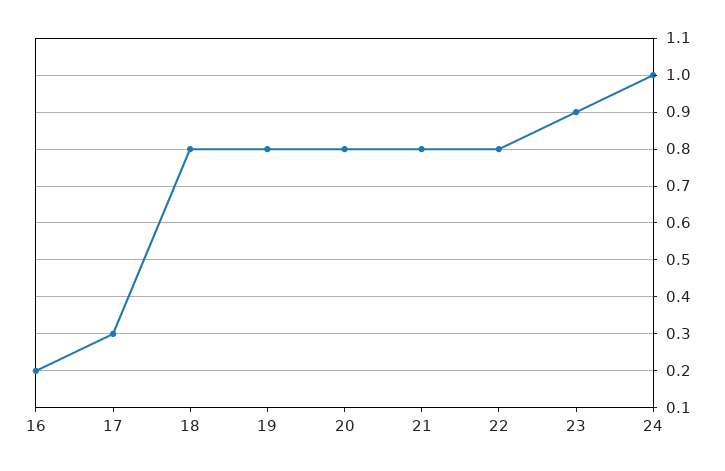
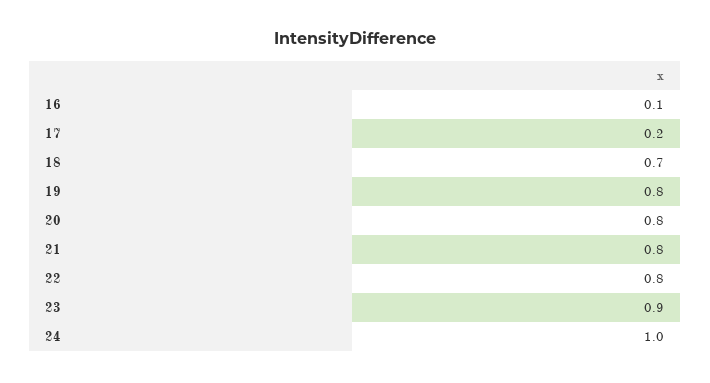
  {
-   "16": 0.2,
+   "16": 0.1,
-   "17": 0.3,
+   "17": 0.2,
-   "18": 0.8,
+   "18": 0.7,
    "19": 0.8,
    "20": 0.8,
    "21": 0.8,
    "22": 0.8,
    "23": 0.9,
    "24": 1
  }

